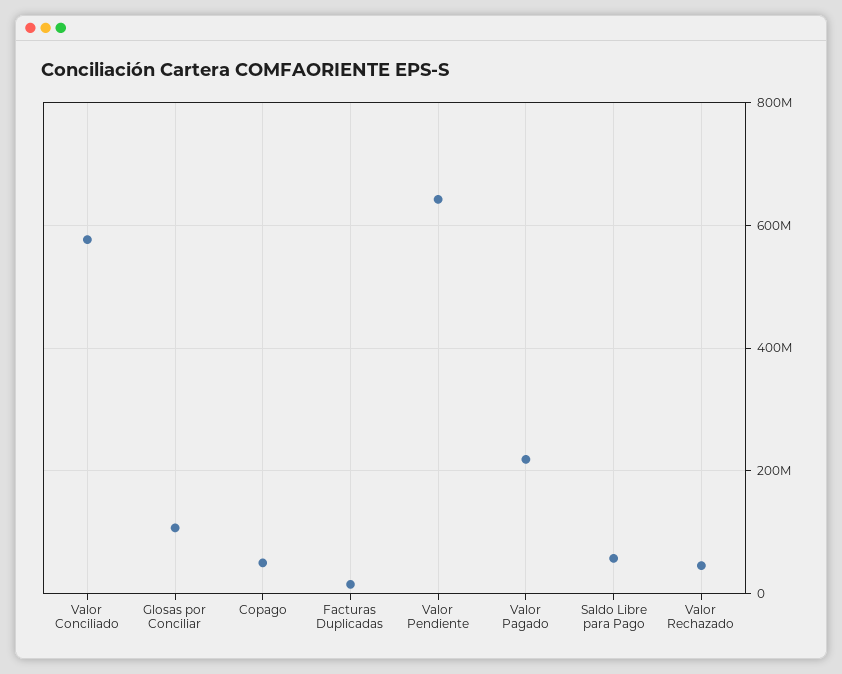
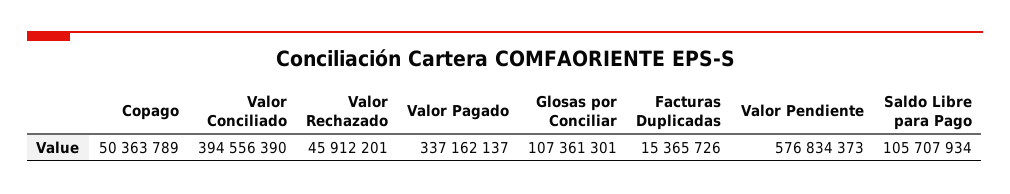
  {
-   "Valor Conciliado": 580000000,
+   "Valor Conciliado": 394556390,
    "Glosas por Conciliar": 107361301,
    "Copago": 50363789,
    "Facturas Duplicadas": 15365726,
-   "Valor Pendiente": 640000000,
+   "Valor Pendiente": 576834373,
-   "Valor Pagado": 220000000,
+   "Valor Pagado": 337162137,
-   "Saldo Libre para Pago": 60000000,
+   "Saldo Libre para Pago": 105707934,
    "Valor Rechazado": 45912201
  }

